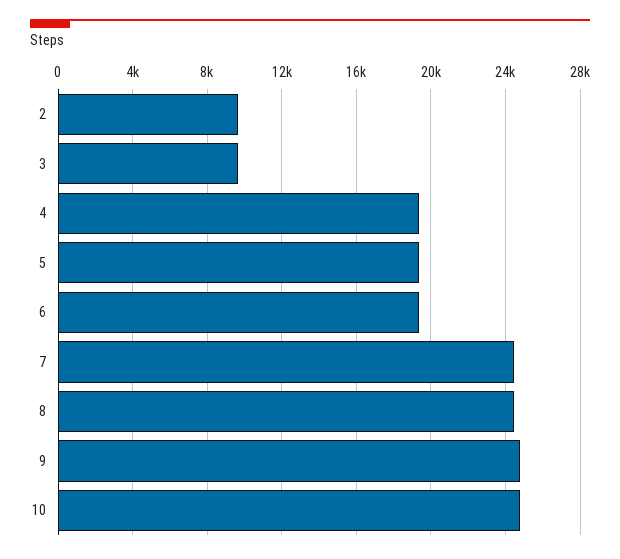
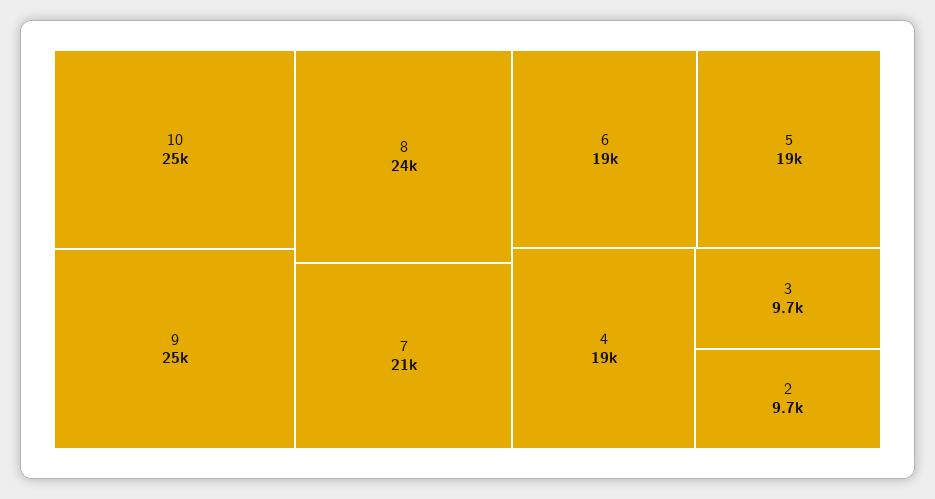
  {
    "2": 9700,
    "3": 9700,
    "4": 19000,
    "5": 19000,
    "6": 19000,
-   "7": 24500,
+   "7": 21000,
    "8": 24000,
    "9": 25000,
    "10": 25000
  }

